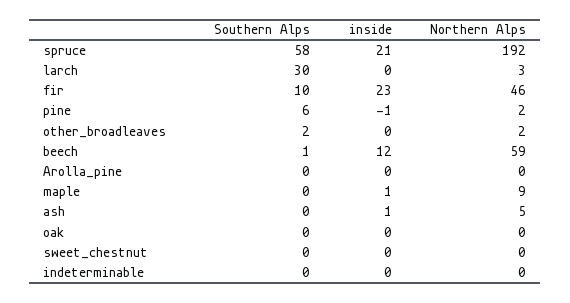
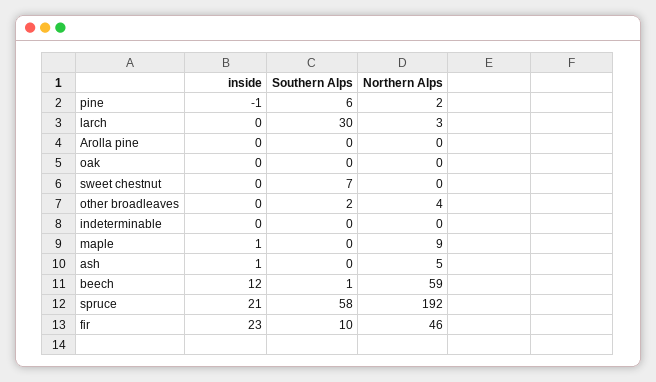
  {
    "Southern Alps": {
      "spruce": 58,
      "larch": 30,
      "fir": 10,
      "pine": 6,
      "other_broadleaves": 2,
      "beech": 1,
      "Arolla_pine": 0,
      "maple": 0,
      "ash": 0,
      "oak": 0,
-     "sweet_chestnut": 0,
+     "sweet_chestnut": 7,
      "indeterminable": 0
    },
    "inside": {
      "spruce": 21,
      "larch": 0,
      "fir": 23,
      "pine": -1,
      "other_broadleaves": 0,
      "beech": 12,
      "Arolla_pine": 0,
      "maple": 1,
      "ash": 1,
      "oak": 0,
      "sweet_chestnut": 0,
      "indeterminable": 0
    },
    "Northern Alps": {
      "spruce": 192,
      "larch": 3,
      "fir": 46,
      "pine": 2,
-     "other_broadleaves": 2,
+     "other_broadleaves": 4,
      "beech": 59,
      "Arolla_pine": 0,
      "maple": 9,
      "ash": 5,
      "oak": 0,
      "sweet_chestnut": 0,
      "indeterminable": 0
    }
  }

